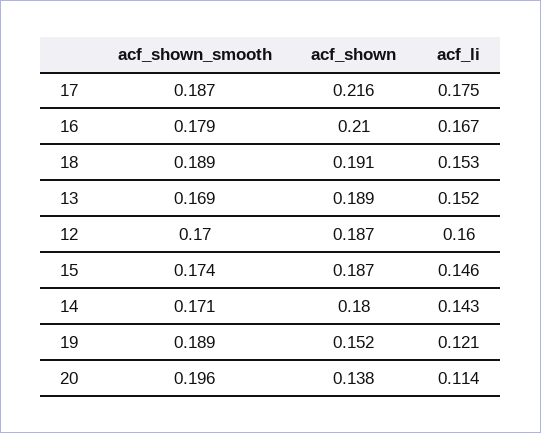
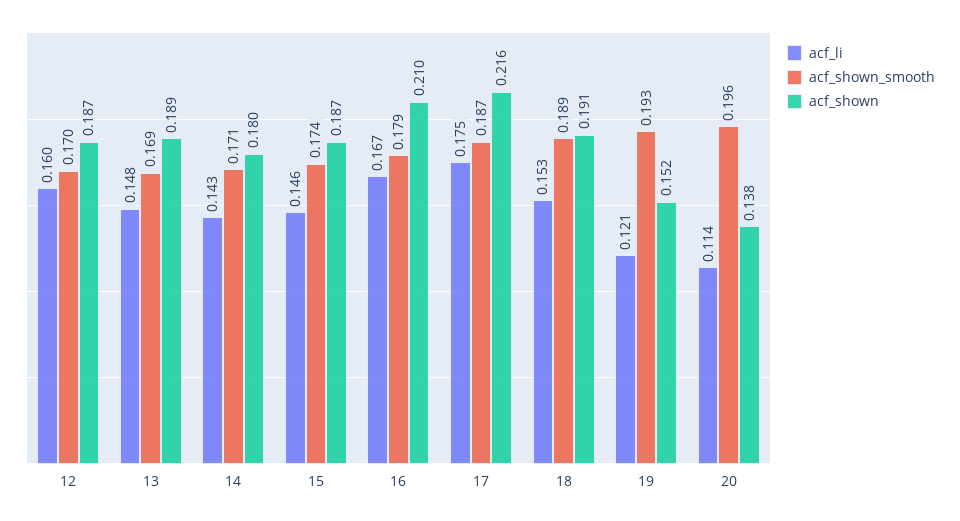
  {
    "acf_shown_smooth": {
      "17": 0.187,
      "16": 0.179,
      "18": 0.189,
      "13": 0.169,
      "12": 0.17,
      "15": 0.174,
      "14": 0.171,
-     "19": 0.189,
+     "19": 0.193,
      "20": 0.196
    },
    "acf_shown": {
      "17": 0.216,
      "16": 0.21,
      "18": 0.191,
      "13": 0.189,
      "12": 0.187,
      "15": 0.187,
      "14": 0.18,
      "19": 0.152,
      "20": 0.138
    },
    "acf_li": {
      "17": 0.175,
      "16": 0.167,
      "18": 0.153,
-     "13": 0.152,
+     "13": 0.148,
      "12": 0.16,
      "15": 0.146,
      "14": 0.143,
      "19": 0.121,
      "20": 0.114
    }
  }

